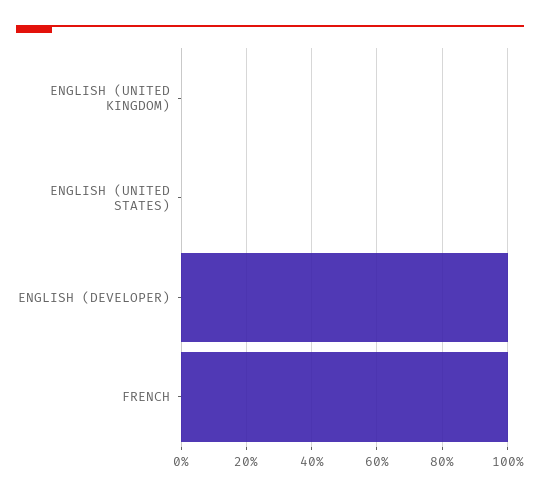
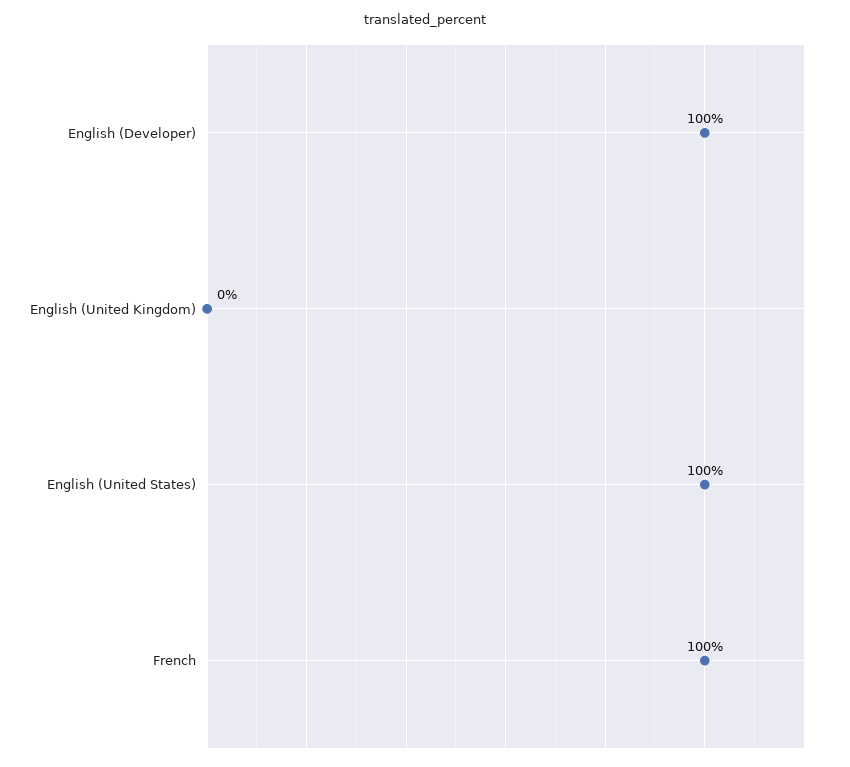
  {
    "ENGLISH (UNITED KINGDOM)": 0,
-   "ENGLISH (UNITED STATES)": 0,
+   "ENGLISH (UNITED STATES)": 100,
    "ENGLISH (DEVELOPER)": 100,
    "FRENCH": 100
  }

